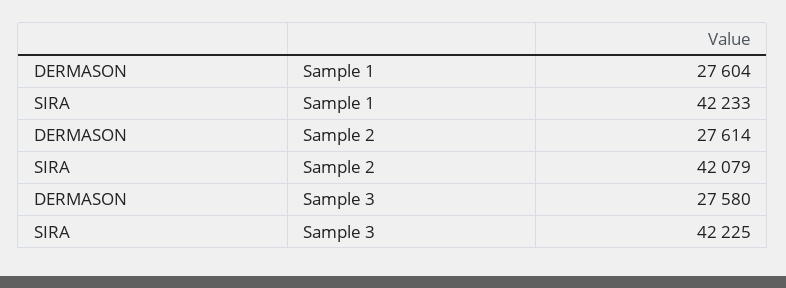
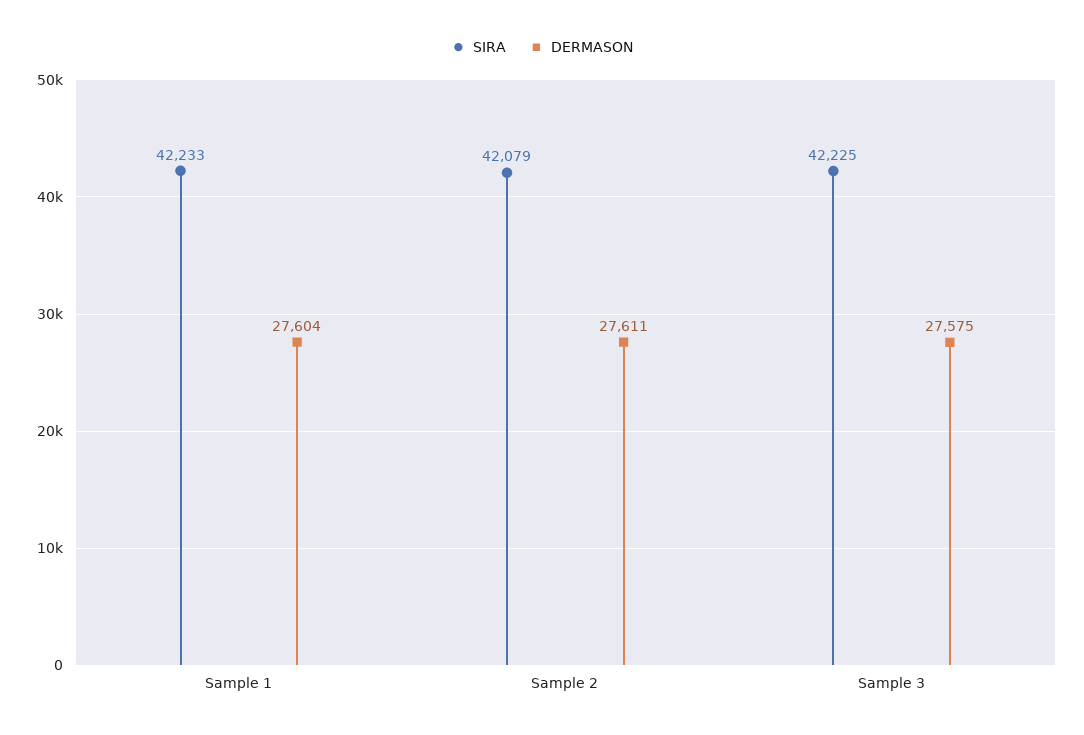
  {
    "DERMASON": {
      "Sample 1": 27604,
-     "Sample 2": 27614,
+     "Sample 2": 27611,
-     "Sample 3": 27580
+     "Sample 3": 27575
    },
    "SIRA": {
      "Sample 1": 42233,
      "Sample 2": 42079,
      "Sample 3": 42225
    }
  }

